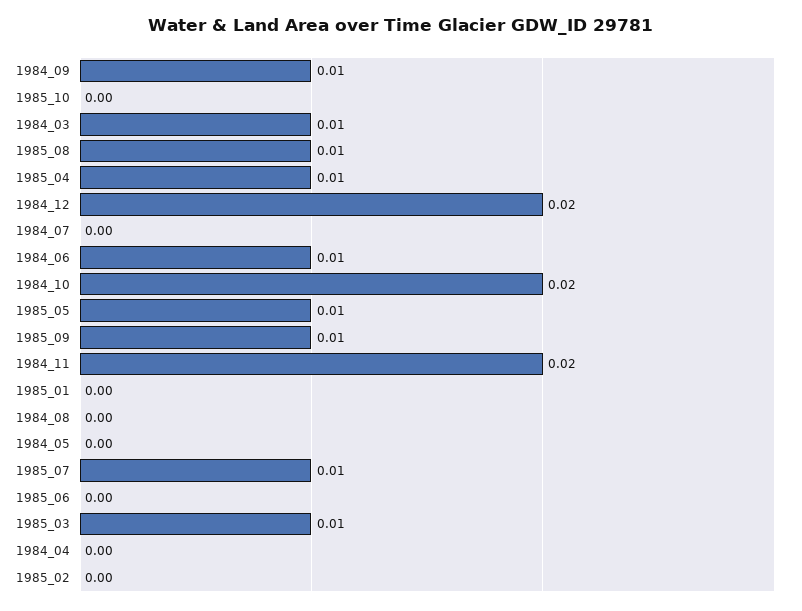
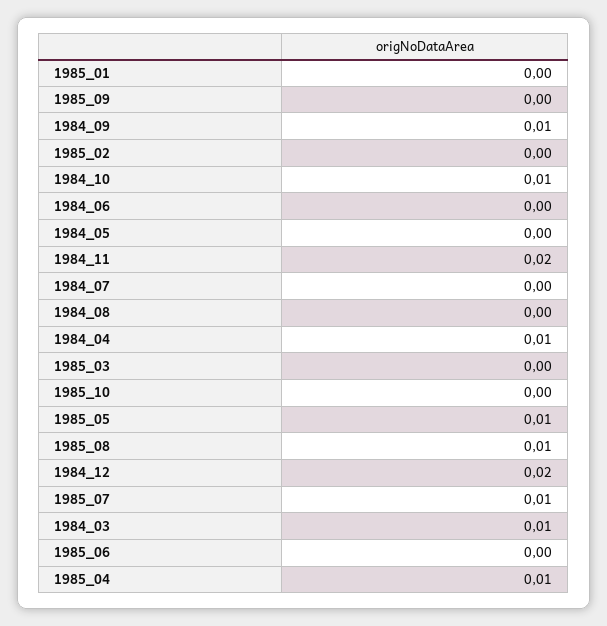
  {
    "1984_09": 0.01,
    "1985_10": 0,
    "1984_03": 0.01,
    "1985_08": 0.01,
    "1985_04": 0.01,
    "1984_12": 0.02,
    "1984_07": 0,
-   "1984_06": 0.01,
+   "1984_06": 0,
-   "1984_10": 0.02,
+   "1984_10": 0.01,
    "1985_05": 0.01,
-   "1985_09": 0.01,
+   "1985_09": 0,
    "1984_11": 0.02,
    "1985_01": 0,
    "1984_08": 0,
    "1984_05": 0,
    "1985_07": 0.01,
    "1985_06": 0,
-   "1985_03": 0.01,
+   "1985_03": 0,
-   "1984_04": 0,
+   "1984_04": 0.01,
    "1985_02": 0
  }

